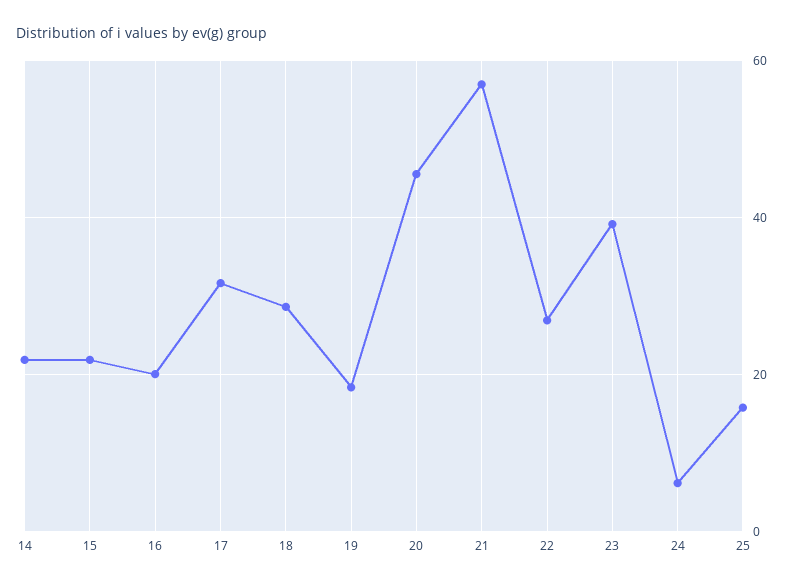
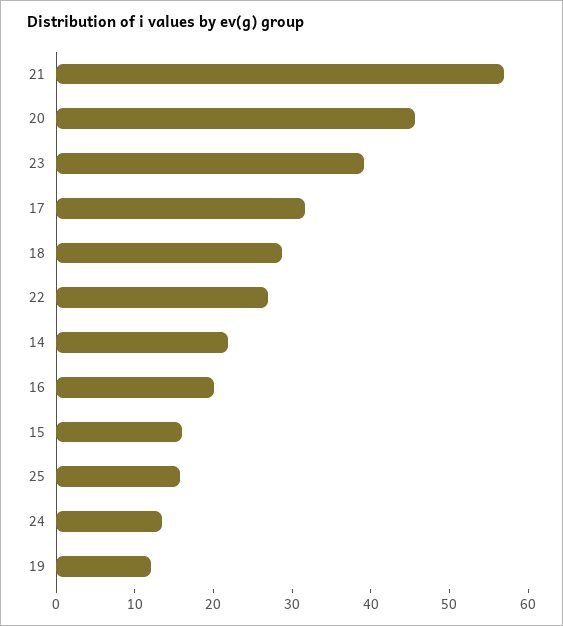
  {
    "14": 22,
-   "15": 22,
+   "15": 16,
    "16": 20,
    "17": 32,
    "18": 28,
-   "19": 18,
+   "19": 12,
    "20": 46,
    "21": 58,
    "22": 26,
    "23": 40,
-   "24": 6,
+   "24": 14,
    "25": 16
  }

